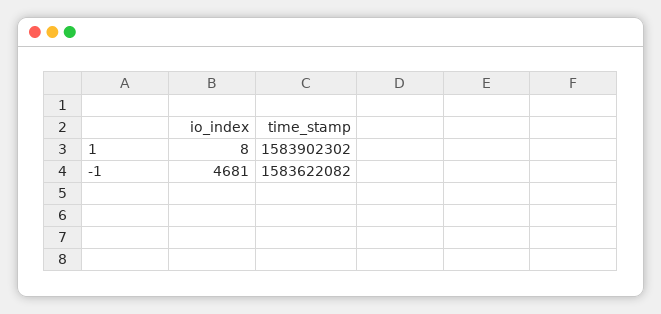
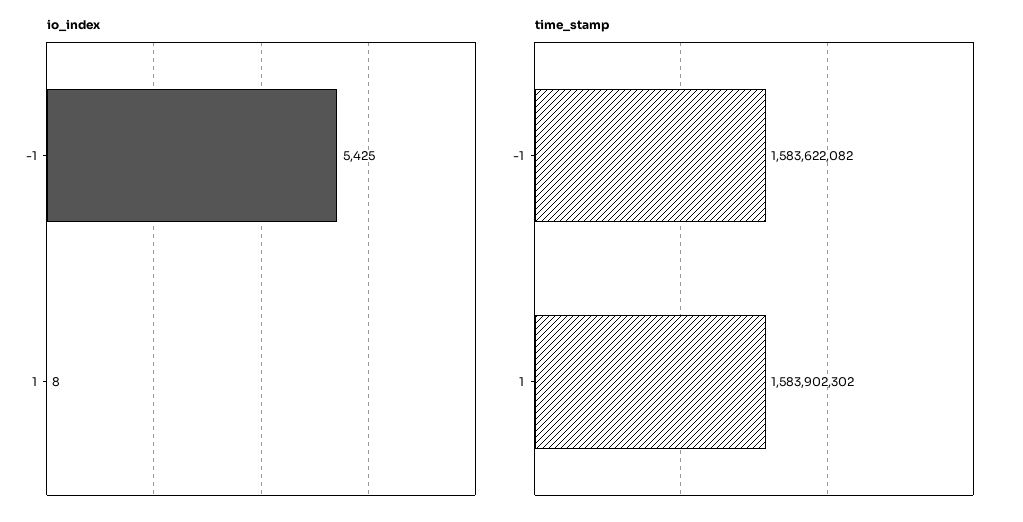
  {
    "io_index": {
      "1": 8,
-     "-1": 4681
+     "-1": 5425
    },
    "time_stamp": {
      "1": 1583902302,
      "-1": 1583622082
    }
  }

